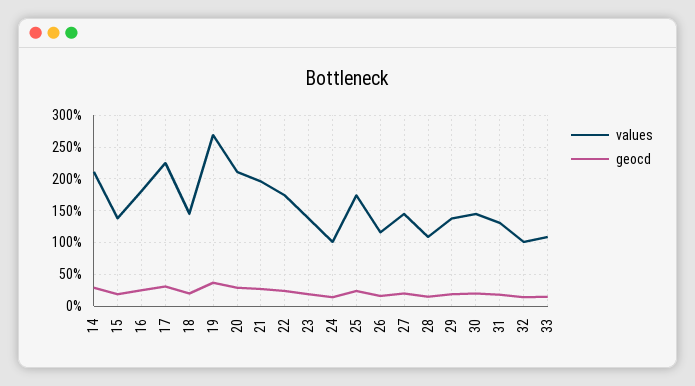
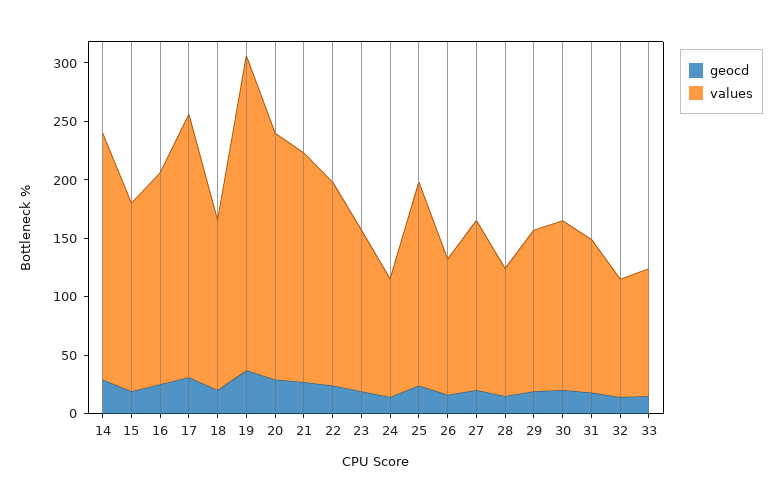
  {
    "values": {
      "14": 210,
-     "15": 140,
+     "15": 160,
      "16": 180,
      "17": 230,
      "18": 150,
      "19": 270,
      "20": 210,
      "21": 200,
      "22": 170,
      "23": 140,
      "24": 100,
      "25": 170,
      "26": 120,
      "27": 150,
      "28": 110,
      "29": 140,
      "30": 150,
      "31": 130,
      "32": 100,
      "33": 110
    },
    "geocd": {
      "14": 30,
      "15": 20,
      "16": 30,
      "17": 30,
      "18": 20,
      "19": 40,
      "20": 30,
      "21": 30,
      "22": 20,
      "23": 20,
      "24": 10,
      "25": 20,
      "26": 20,
      "27": 20,
      "28": 20,
      "29": 20,
      "30": 20,
      "31": 20,
      "32": 10,
      "33": 20
    }
  }

